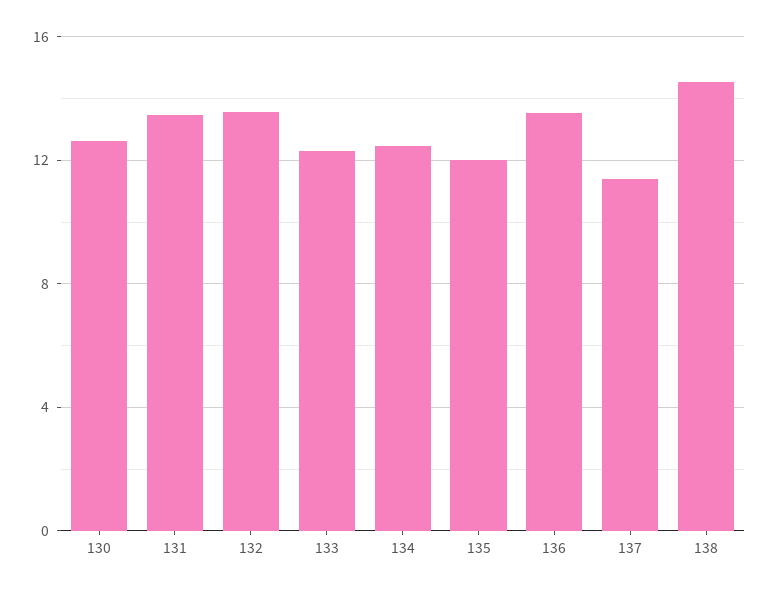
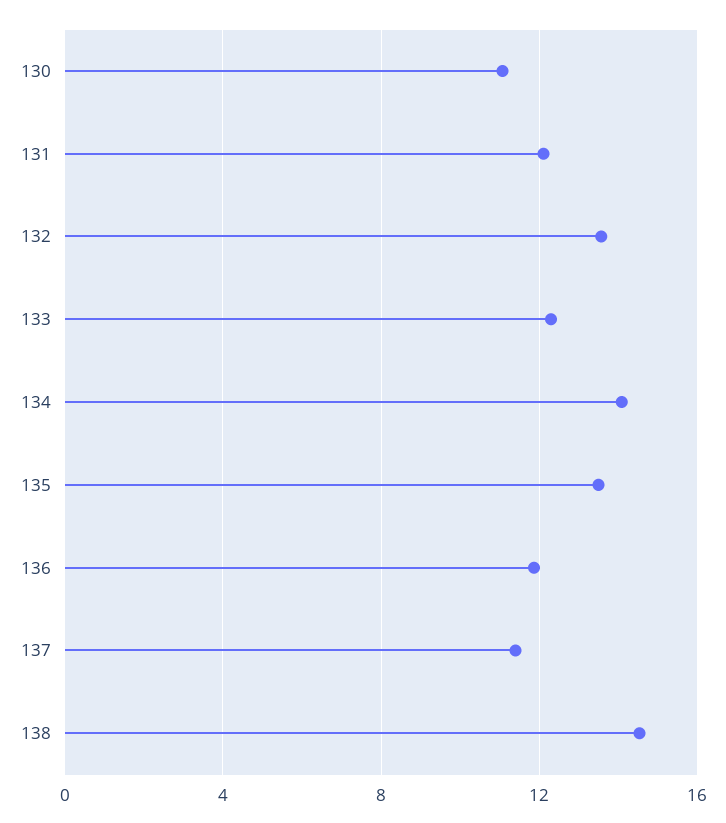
  {
-   "130": 12.5,
+   "130": 11,
-   "131": 13.5,
+   "131": 12,
    "132": 13.5,
    "133": 12.5,
-   "134": 12.5,
+   "134": 14,
-   "135": 12,
+   "135": 13.5,
-   "136": 13.5,
+   "136": 12,
    "137": 11.5,
    "138": 14.5
  }

